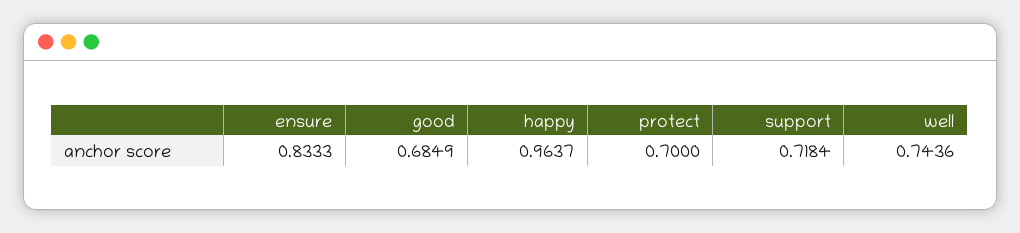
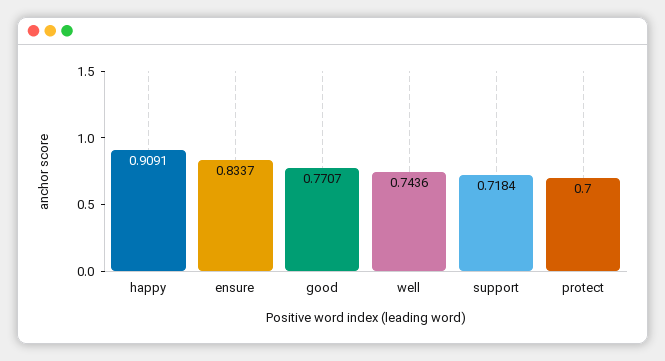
  {
-   "ensure": 0.8333,
+   "ensure": 0.8337,
-   "good": 0.6849,
+   "good": 0.7707,
-   "happy": 0.9637,
+   "happy": 0.9091,
    "protect": 0.7,
    "support": 0.7184,
    "well": 0.7436
  }

